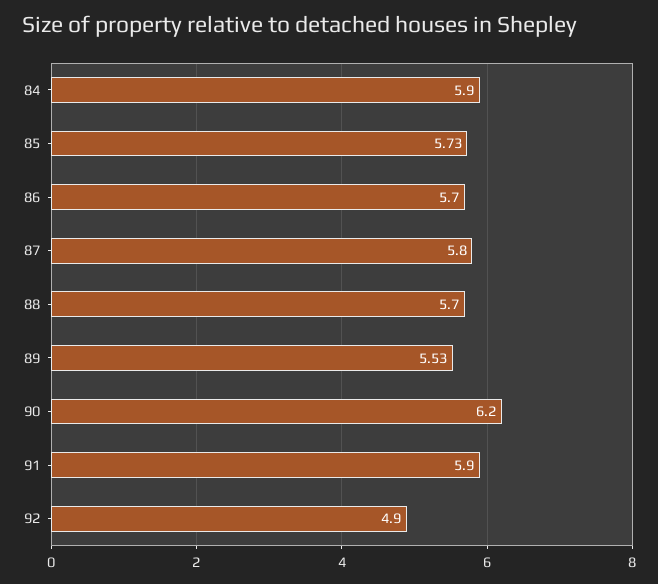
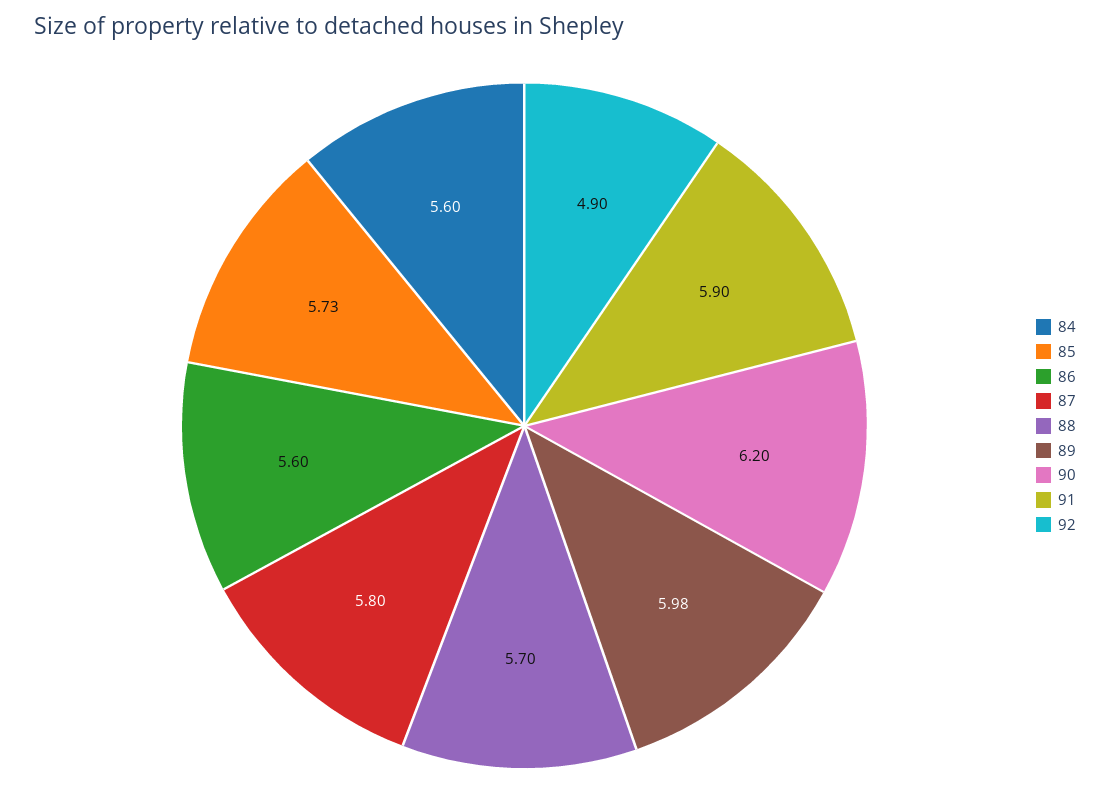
  {
-   "84": 5.9,
+   "84": 5.6,
    "85": 5.73,
-   "86": 5.7,
+   "86": 5.6,
    "87": 5.8,
    "88": 5.7,
-   "89": 5.53,
+   "89": 5.98,
    "90": 6.2,
    "91": 5.9,
    "92": 4.9
  }

